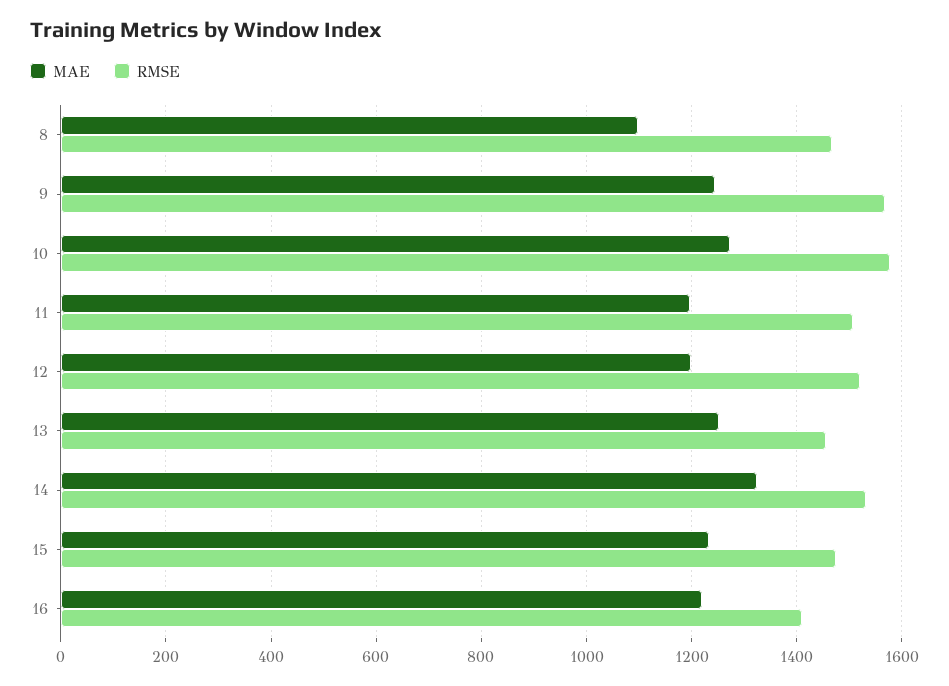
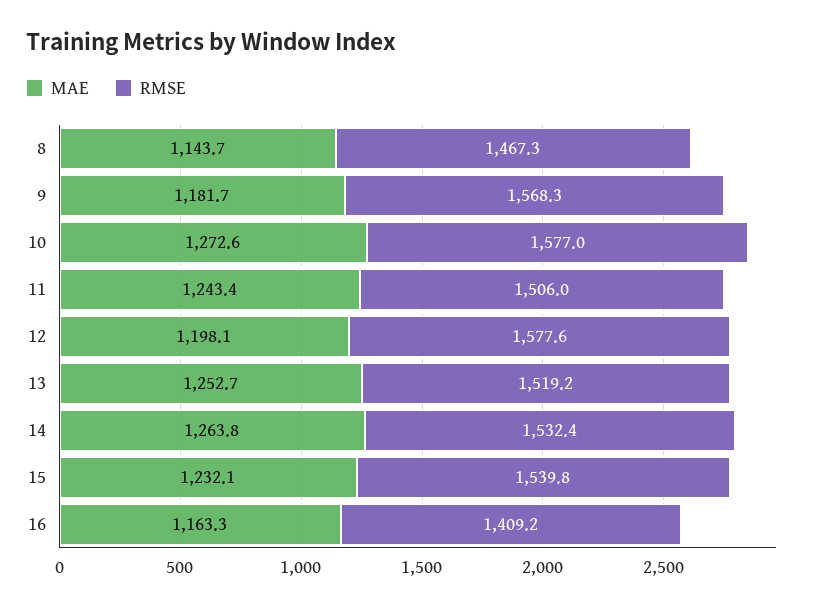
  {
    "MAE": {
-     "8": 1100,
+     "8": 1143.7,
-     "9": 1240,
+     "9": 1181.7,
      "10": 1272.6,
-     "11": 1200,
+     "11": 1243.4,
      "12": 1198.1,
      "13": 1252.7,
-     "14": 1320,
+     "14": 1263.8,
      "15": 1232.1,
-     "16": 1220
+     "16": 1163.3
    },
    "RMSE": {
      "8": 1467.3,
      "9": 1568.3,
      "10": 1577,
      "11": 1506,
-     "12": 1520,
+     "12": 1577.6,
-     "13": 1460,
+     "13": 1519.2,
      "14": 1532.4,
-     "15": 1480,
+     "15": 1539.8,
      "16": 1409.2
    }
  }

